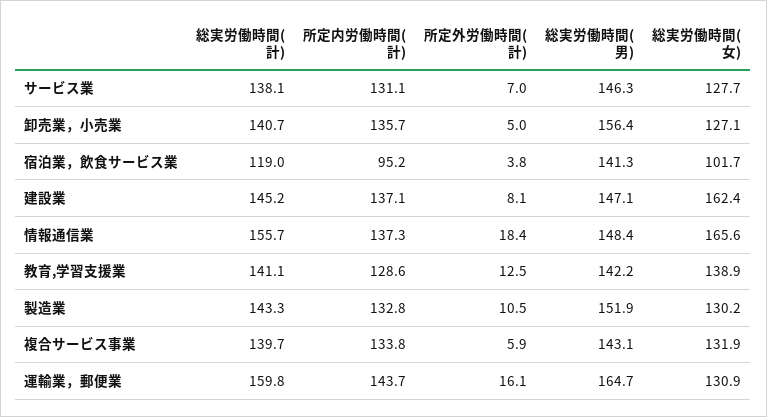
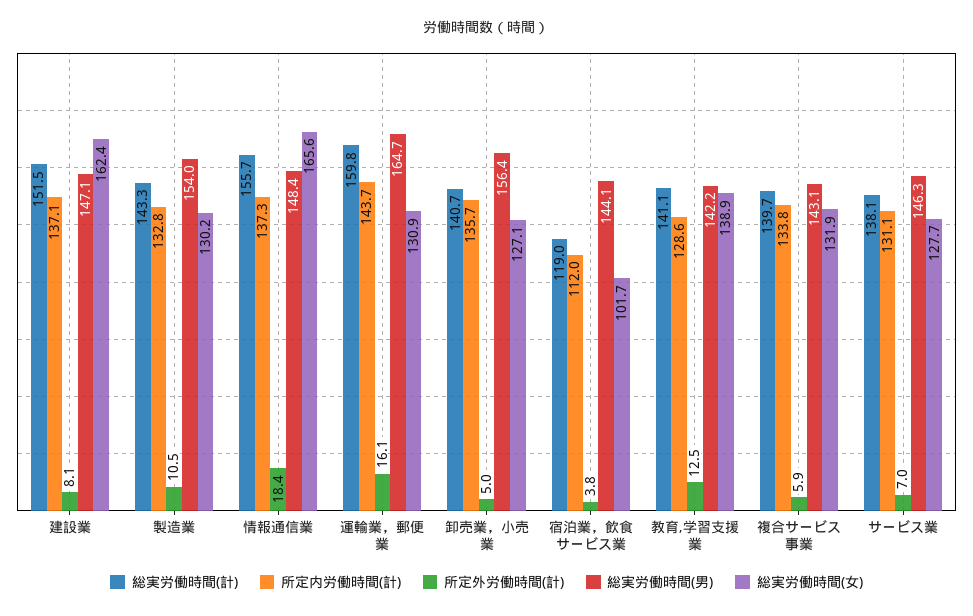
  {
    "総実労働時間(計)": {
      "サービス業": 138.1,
      "卸売業，小売業": 140.7,
      "宿泊業，飲食サービス業": 119,
-     "建設業": 145.2,
+     "建設業": 151.5,
      "情報通信業": 155.7,
      "教育,学習支援業": 141.1,
      "製造業": 143.3,
      "複合サービス事業": 139.7,
      "運輸業，郵便業": 159.8
    },
    "所定内労働時間(計)": {
      "サービス業": 131.1,
      "卸売業，小売業": 135.7,
-     "宿泊業，飲食サービス業": 95.2,
+     "宿泊業，飲食サービス業": 112,
      "建設業": 137.1,
      "情報通信業": 137.3,
      "教育,学習支援業": 128.6,
      "製造業": 132.8,
      "複合サービス事業": 133.8,
      "運輸業，郵便業": 143.7
    },
    "所定外労働時間(計)": {
      "サービス業": 7,
      "卸売業，小売業": 5,
      "宿泊業，飲食サービス業": 3.8,
      "建設業": 8.1,
      "情報通信業": 18.4,
      "教育,学習支援業": 12.5,
      "製造業": 10.5,
      "複合サービス事業": 5.9,
      "運輸業，郵便業": 16.1
    },
    "総実労働時間(男)": {
      "サービス業": 146.3,
      "卸売業，小売業": 156.4,
-     "宿泊業，飲食サービス業": 141.3,
+     "宿泊業，飲食サービス業": 144.1,
      "建設業": 147.1,
      "情報通信業": 148.4,
      "教育,学習支援業": 142.2,
-     "製造業": 151.9,
+     "製造業": 154,
      "複合サービス事業": 143.1,
      "運輸業，郵便業": 164.7
    },
    "総実労働時間(女)": {
      "サービス業": 127.7,
      "卸売業，小売業": 127.1,
      "宿泊業，飲食サービス業": 101.7,
      "建設業": 162.4,
      "情報通信業": 165.6,
      "教育,学習支援業": 138.9,
      "製造業": 130.2,
      "複合サービス事業": 131.9,
      "運輸業，郵便業": 130.9
    }
  }

